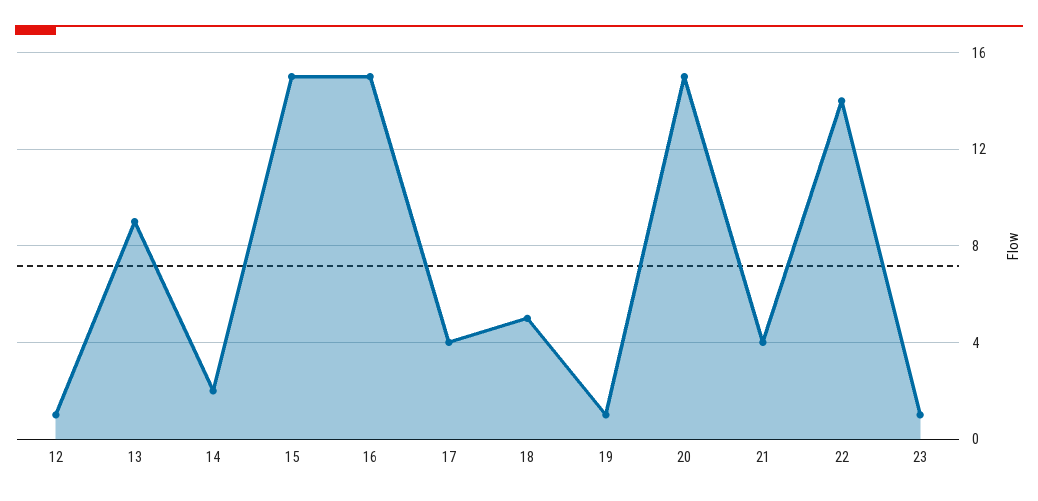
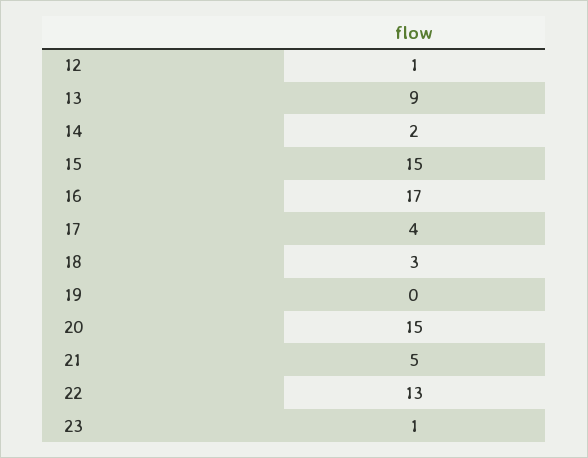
  {
    "12": 1,
    "13": 9,
    "14": 2,
    "15": 15,
-   "16": 15,
+   "16": 17,
    "17": 4,
-   "18": 5,
+   "18": 3,
-   "19": 1,
+   "19": 0,
    "20": 15,
-   "21": 4,
+   "21": 5,
-   "22": 14,
+   "22": 13,
    "23": 1
  }

